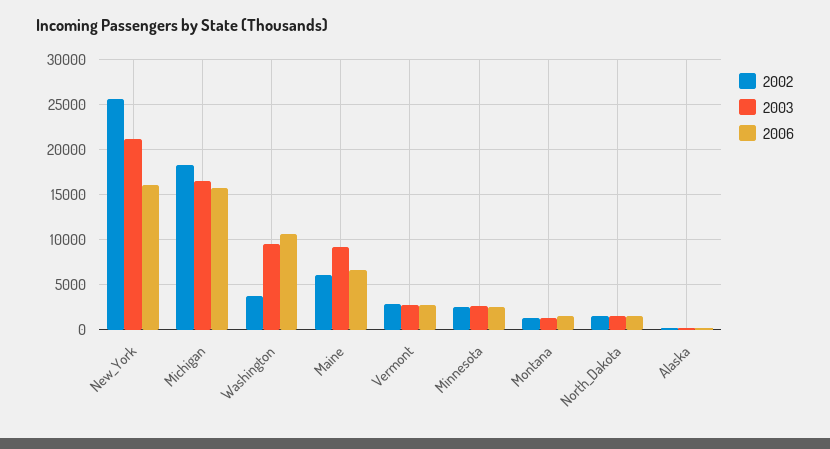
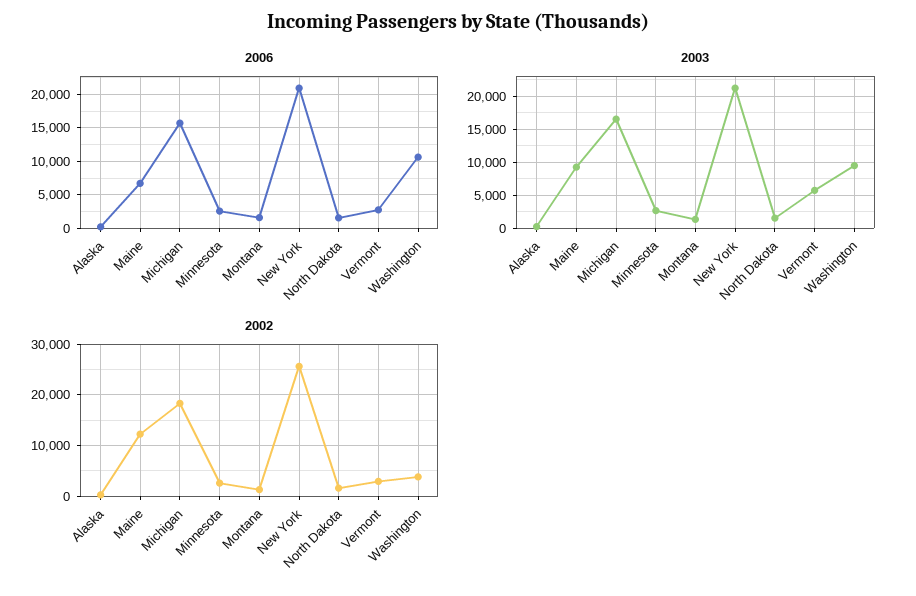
  {
    "2002": {
      "New_York": 26000,
      "Michigan": 18000,
      "Washington": 4000,
-     "Maine": 6000,
+     "Maine": 12000,
      "Vermont": 3000,
      "Minnesota": 3000,
      "Montana": 1000,
      "North_Dakota": 2000,
      "Alaska": 0
    },
    "2003": {
      "New_York": 21000,
      "Michigan": 17000,
      "Washington": 9000,
      "Maine": 9000,
-     "Vermont": 3000,
+     "Vermont": 6000,
      "Minnesota": 3000,
      "Montana": 1000,
      "North_Dakota": 2000,
      "Alaska": 0
    },
    "2006": {
-     "New_York": 16000,
+     "New_York": 21000,
      "Michigan": 16000,
      "Washington": 11000,
      "Maine": 7000,
      "Vermont": 3000,
      "Minnesota": 3000,
      "Montana": 2000,
      "North_Dakota": 2000,
      "Alaska": 0
    }
  }

